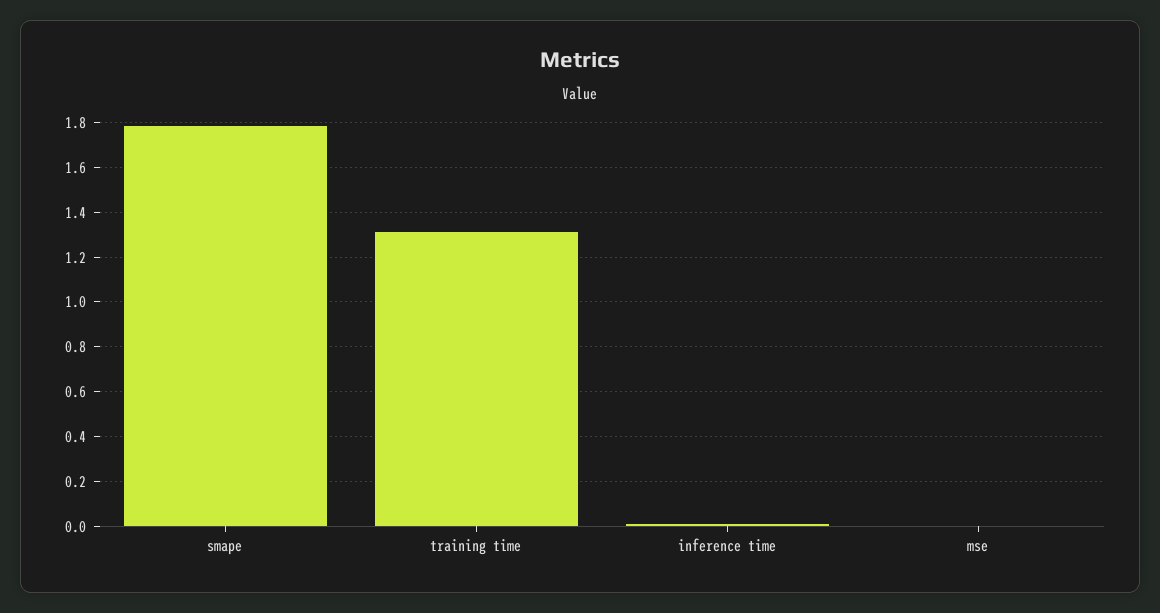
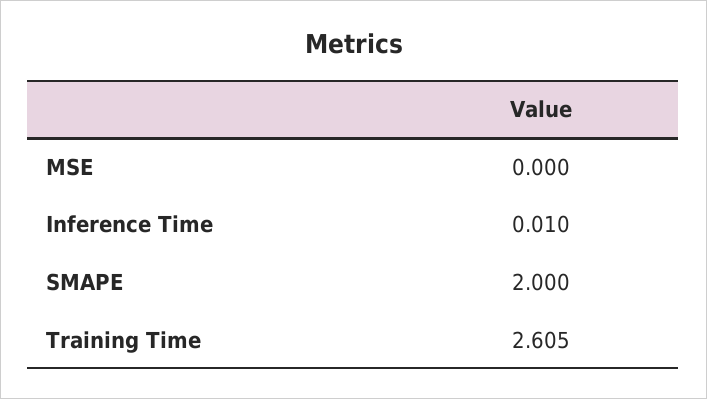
  {
-   "smape": 1.8,
+   "smape": 2,
-   "training time": 1.3,
+   "training time": 2.605,
    "inference time": 0.01,
    "mse": 0
  }

